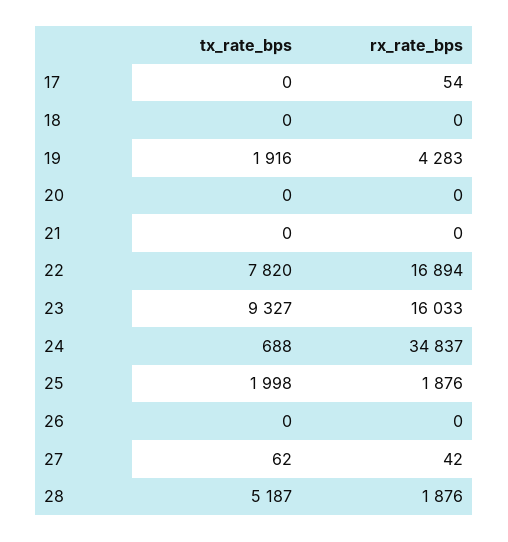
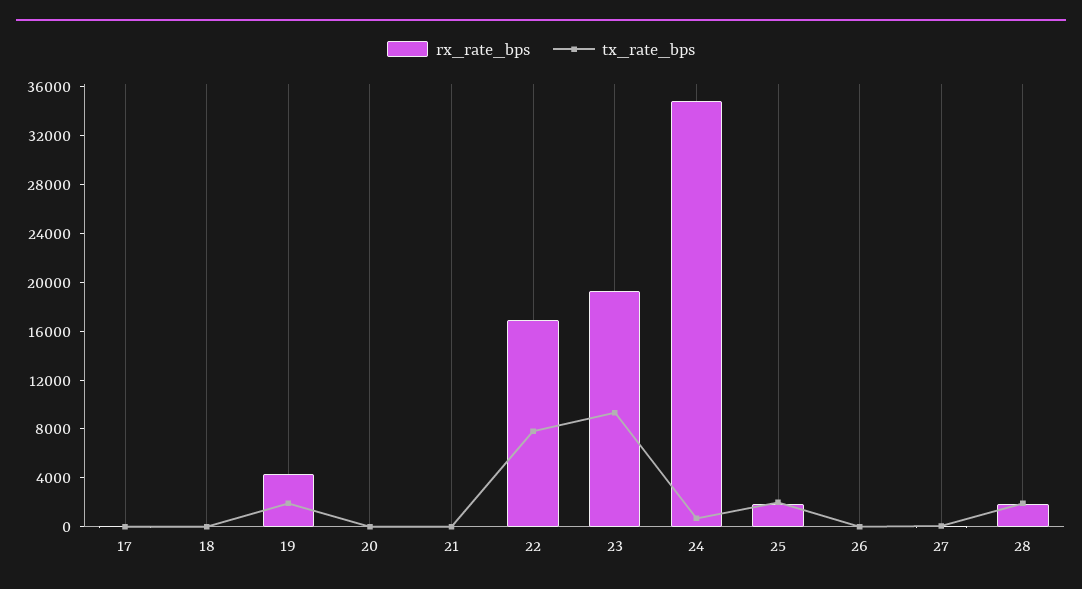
  {
    "tx_rate_bps": {
      "17": 0,
      "18": 0,
      "19": 1916,
      "20": 0,
      "21": 0,
      "22": 7820,
      "23": 9327,
      "24": 688,
      "25": 1998,
      "26": 0,
      "27": 62,
-     "28": 5187
+     "28": 2000
    },
    "rx_rate_bps": {
      "17": 54,
      "18": 0,
      "19": 4283,
      "20": 0,
      "21": 0,
      "22": 16894,
-     "23": 16033,
+     "23": 19000,
      "24": 34837,
      "25": 1876,
      "26": 0,
      "27": 42,
      "28": 1876
    }
  }

